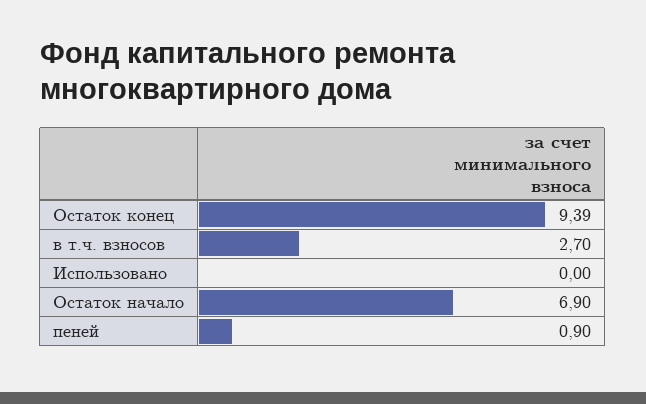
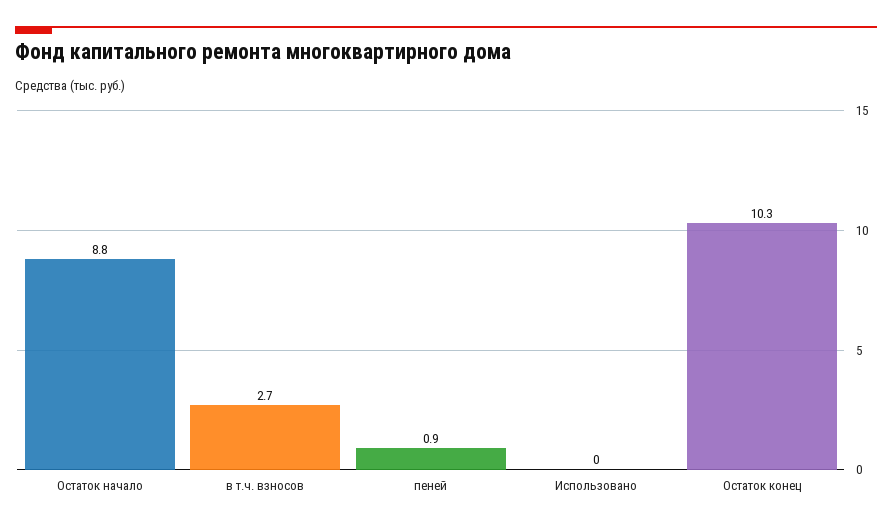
  {
-   "Остаток конец": 9.39,
+   "Остаток конец": 10.3,
    "в т.ч. взносов": 2.7,
    "Использовано": 0,
-   "Остаток начало": 6.9,
+   "Остаток начало": 8.8,
    "пеней": 0.9
  }

